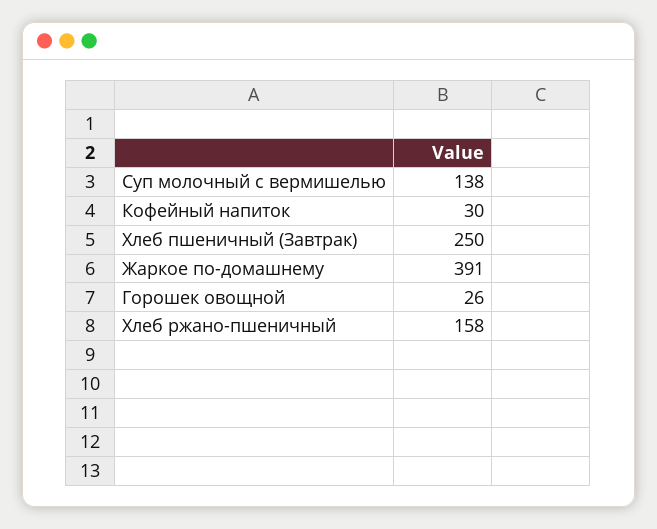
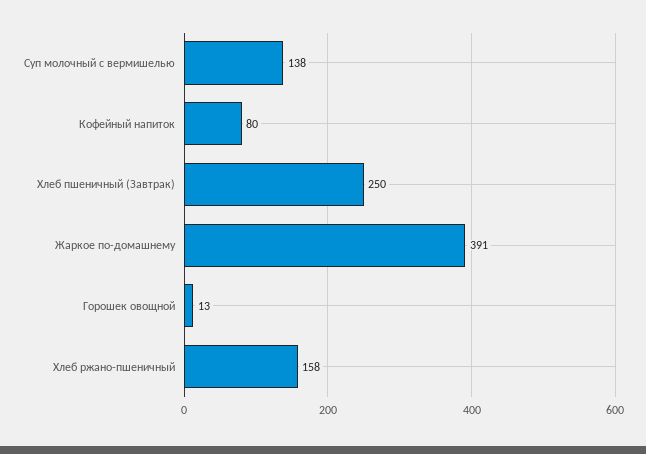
  {
    "Суп молочный с вермишелью": 138,
-   "Кофейный напиток": 30,
+   "Кофейный напиток": 80,
    "Хлеб пшеничный (Завтрак)": 250,
    "Жаркое по-домашнему": 391,
-   "Горошек овощной": 26,
+   "Горошек овощной": 13,
    "Хлеб ржано-пшеничный": 158
  }

